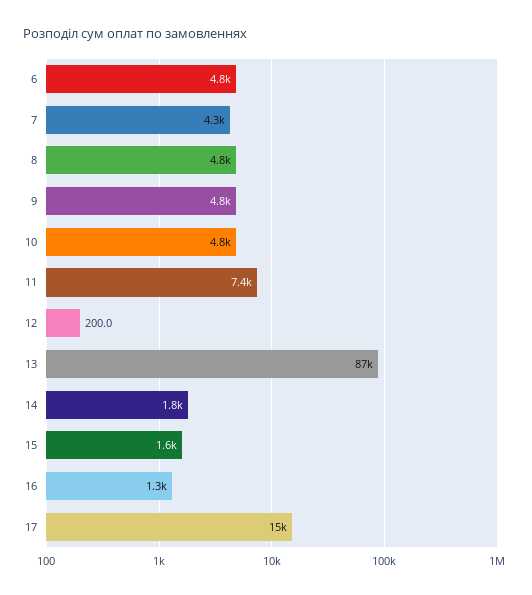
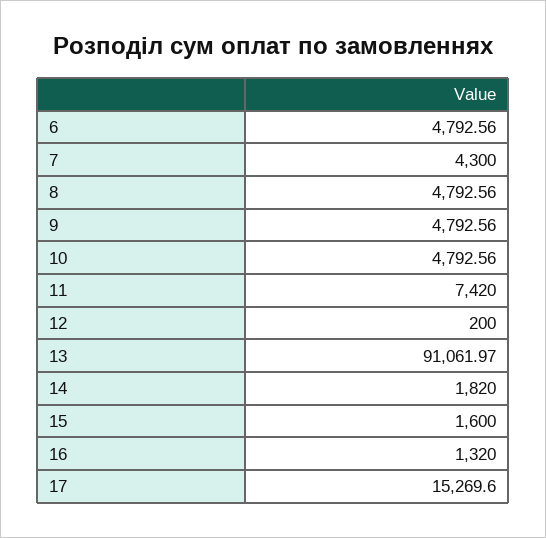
  {
    "6": 4792.56,
    "7": 4300,
    "8": 4792.56,
    "9": 4792.56,
    "10": 4792.56,
    "11": 7420,
    "12": 200,
-   "13": 87000,
+   "13": 91061.97,
    "14": 1820,
    "15": 1600,
    "16": 1320,
    "17": 15269.6
  }

